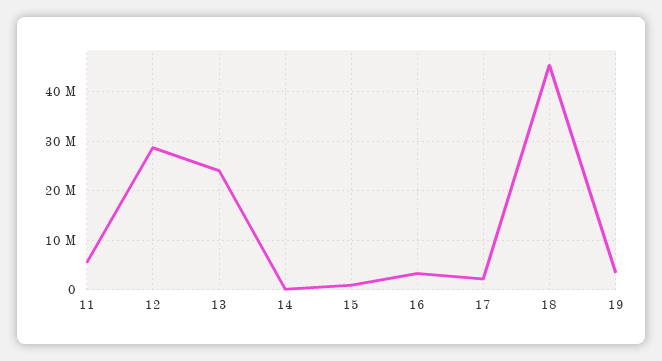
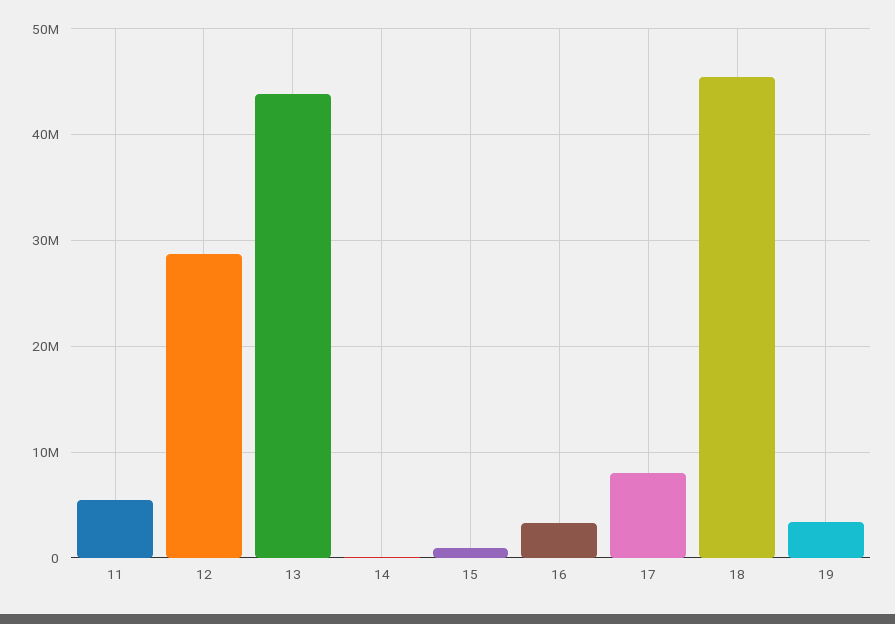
  {
    "11": 5000000,
    "12": 29000000,
-   "13": 24000000,
+   "13": 44000000,
    "14": 0,
    "15": 1000000,
    "16": 3000000,
-   "17": 2000000,
+   "17": 8000000,
    "18": 45000000,
    "19": 3000000
  }

